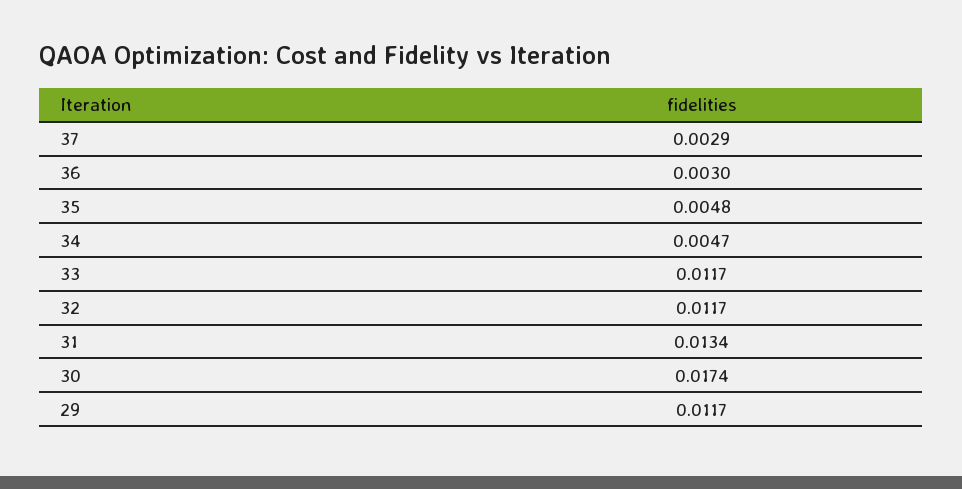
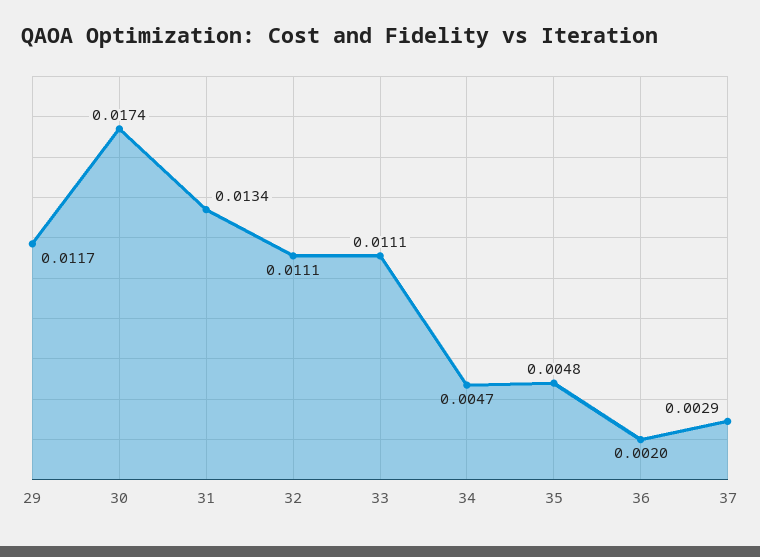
  {
    "37": 0.0029,
-   "36": 0.003,
+   "36": 0.002,
    "35": 0.0048,
    "34": 0.0047,
-   "33": 0.0117,
+   "33": 0.0111,
-   "32": 0.0117,
+   "32": 0.0111,
    "31": 0.0134,
    "30": 0.0174,
    "29": 0.0117
  }

